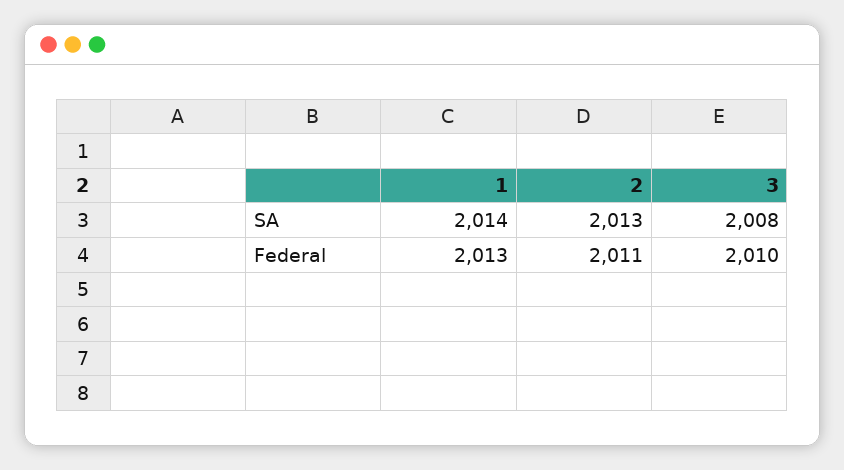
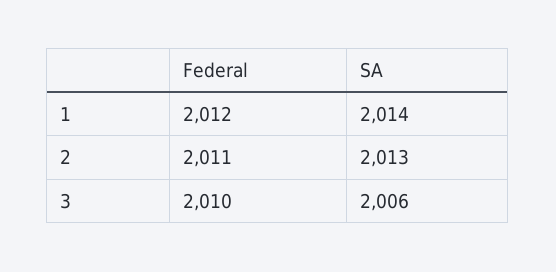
  {
    "1": {
      "SA": 2014,
-     "Federal": 2013
+     "Federal": 2012
    },
    "2": {
      "SA": 2013,
      "Federal": 2011
    },
    "3": {
-     "SA": 2008,
+     "SA": 2006,
      "Federal": 2010
    }
  }

